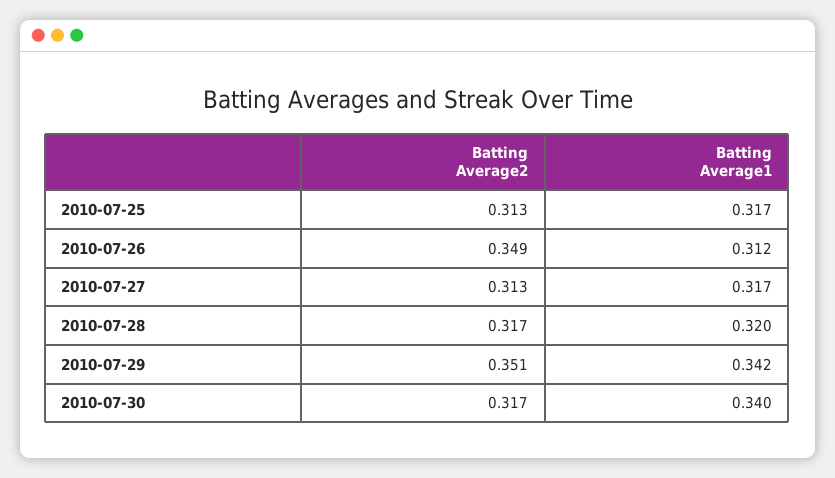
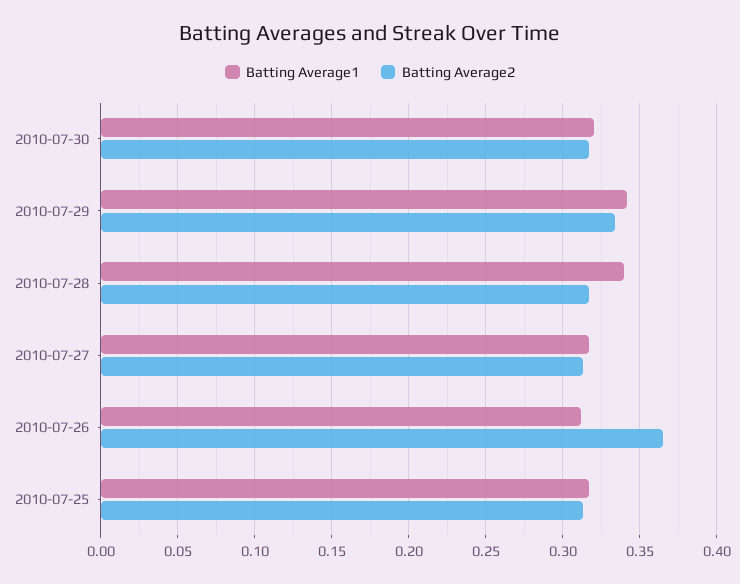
  {
    "Batting Average2": {
      "2010-07-25": 0.313,
-     "2010-07-26": 0.349,
+     "2010-07-26": 0.365,
      "2010-07-27": 0.313,
      "2010-07-28": 0.317,
-     "2010-07-29": 0.351,
+     "2010-07-29": 0.335,
      "2010-07-30": 0.317
    },
    "Batting Average1": {
      "2010-07-25": 0.317,
      "2010-07-26": 0.312,
      "2010-07-27": 0.317,
-     "2010-07-28": 0.32,
+     "2010-07-28": 0.34,
      "2010-07-29": 0.342,
-     "2010-07-30": 0.34
+     "2010-07-30": 0.32
    }
  }

